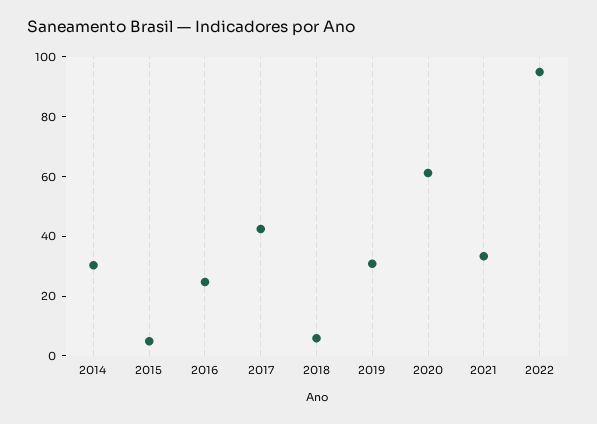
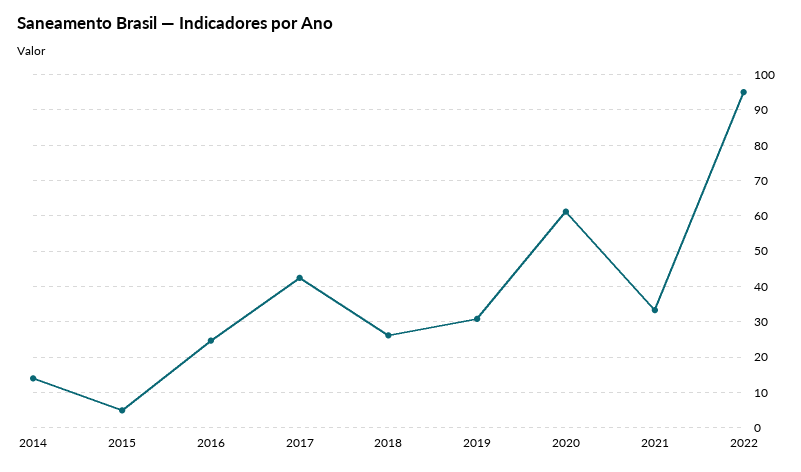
  {
-   "2014": 30,
+   "2014": 14,
    "2015": 4,
    "2016": 24,
    "2017": 42,
-   "2018": 5,
+   "2018": 26,
    "2019": 30,
    "2020": 62,
    "2021": 34,
    "2022": 96
  }

